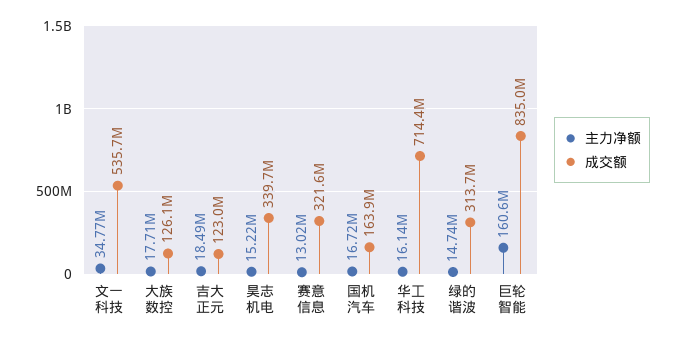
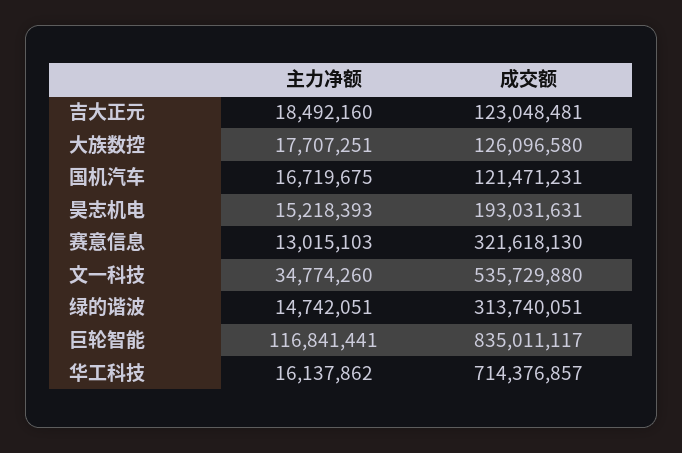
  {
    "主力净额": {
      "文一科技": 34774260,
      "大族数控": 17707251,
      "吉大正元": 18492160,
      "昊志机电": 15218393,
      "赛意信息": 13015103,
      "国机汽车": 16719675,
      "华工科技": 16137862,
      "绿的谐波": 14742051,
-     "巨轮智能": 160600000
+     "巨轮智能": 116841441
    },
    "成交额": {
      "文一科技": 535729880,
      "大族数控": 126096580,
      "吉大正元": 123048481,
-     "昊志机电": 339700000,
+     "昊志机电": 193031631,
      "赛意信息": 321618130,
-     "国机汽车": 163900000,
+     "国机汽车": 121471231,
      "华工科技": 714376857,
      "绿的谐波": 313740051,
      "巨轮智能": 835011117
    }
  }

